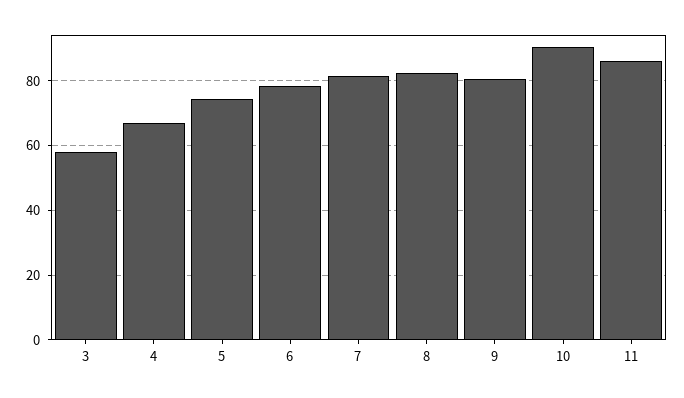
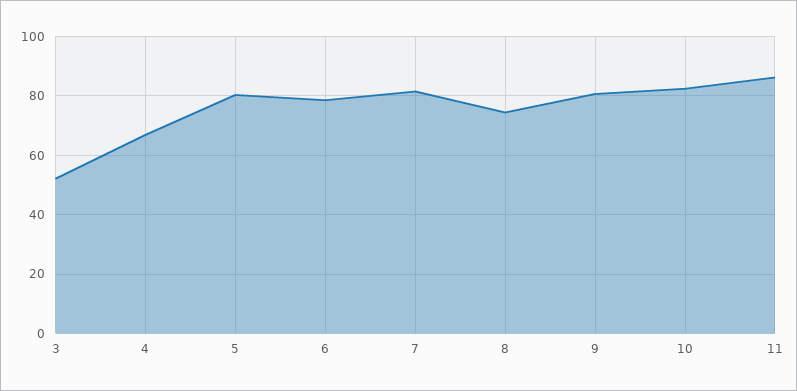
  {
-   "3": 58,
+   "3": 52.5,
    "4": 66,
-   "5": 74,
+   "5": 80,
    "6": 78,
    "7": 82,
-   "8": 82,
+   "8": 75,
    "9": 80,
-   "10": 90,
+   "10": 82.5,
    "11": 86
  }

